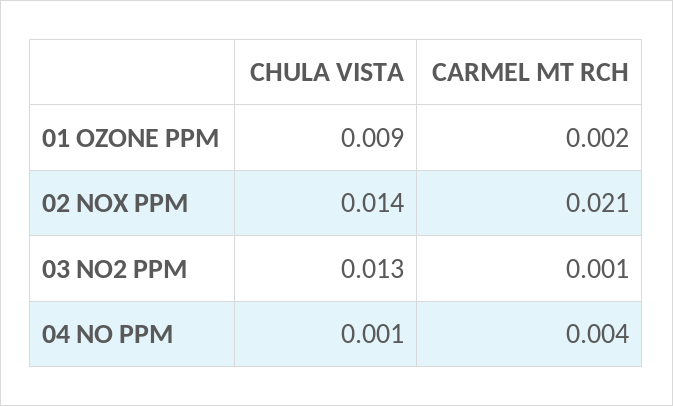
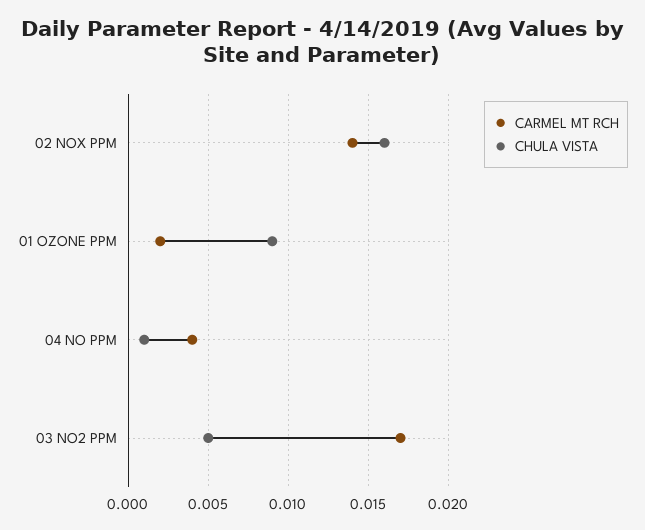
  {
    "CHULA VISTA": {
      "01 OZONE PPM": 0.009,
-     "02 NOX PPM": 0.014,
+     "02 NOX PPM": 0.016,
-     "03 NO2 PPM": 0.013,
+     "03 NO2 PPM": 0.005,
      "04 NO PPM": 0.001
    },
    "CARMEL MT RCH": {
      "01 OZONE PPM": 0.002,
-     "02 NOX PPM": 0.021,
+     "02 NOX PPM": 0.014,
-     "03 NO2 PPM": 0.001,
+     "03 NO2 PPM": 0.017,
      "04 NO PPM": 0.004
    }
  }

